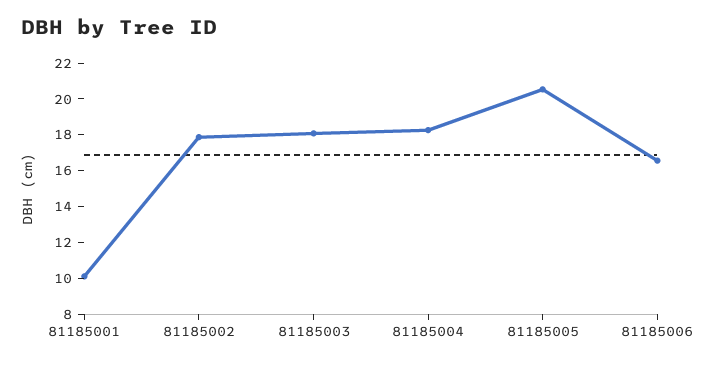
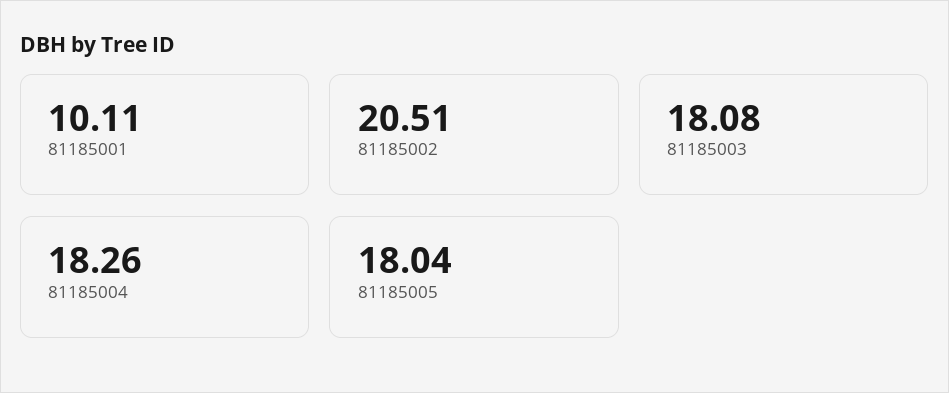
  {
    "81185001": 10.11,
-   "81185002": 18,
+   "81185002": 20.51,
    "81185003": 18.08,
    "81185004": 18.26,
-   "81185005": 20.5,
+   "81185005": 18.04
-   "81185006": 16.5
  }

